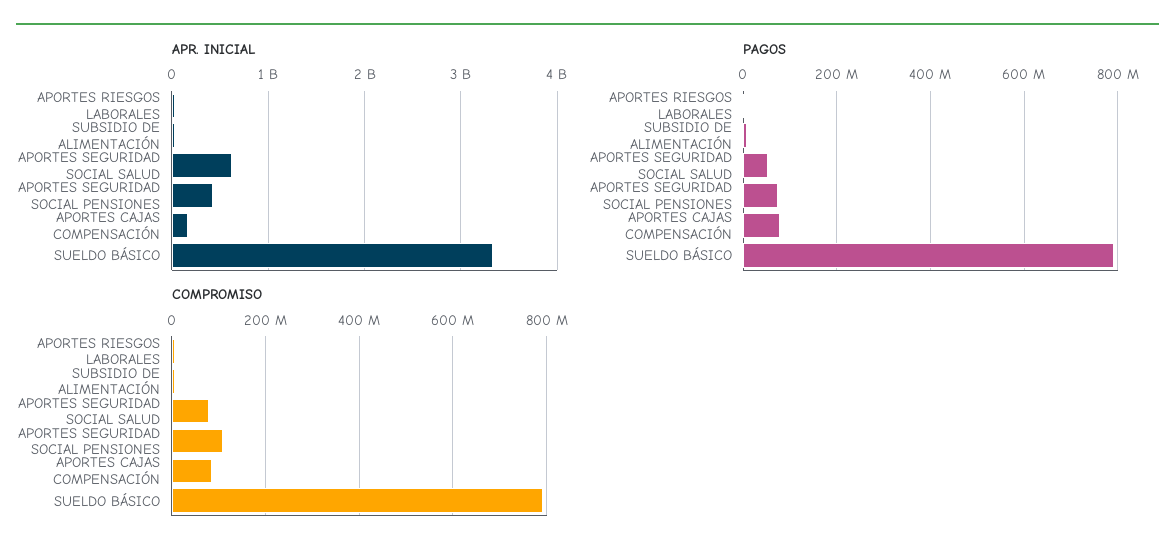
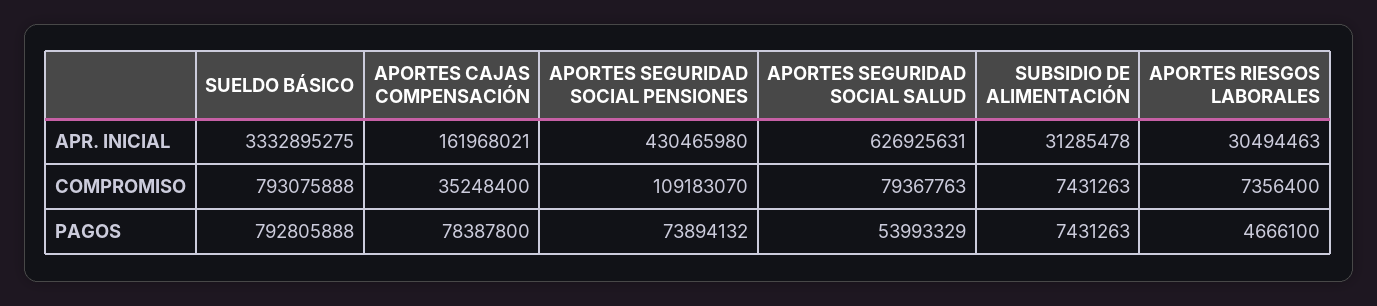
  {
    "APR. INICIAL": {
      "APORTES RIESGOS LABORALES": 30494463,
      "SUBSIDIO DE ALIMENTACIÓN": 31285478,
      "APORTES SEGURIDAD SOCIAL SALUD": 626925631,
      "APORTES SEGURIDAD SOCIAL PENSIONES": 430465980,
      "APORTES CAJAS COMPENSACIÓN": 161968021,
      "SUELDO BÁSICO": 3332895275
    },
    "PAGOS": {
      "APORTES RIESGOS LABORALES": 4666100,
      "SUBSIDIO DE ALIMENTACIÓN": 7431263,
      "APORTES SEGURIDAD SOCIAL SALUD": 53993329,
      "APORTES SEGURIDAD SOCIAL PENSIONES": 73894132,
      "APORTES CAJAS COMPENSACIÓN": 78387800,
      "SUELDO BÁSICO": 792805888
    },
    "COMPROMISO": {
      "APORTES RIESGOS LABORALES": 7356400,
      "SUBSIDIO DE ALIMENTACIÓN": 7431263,
      "APORTES SEGURIDAD SOCIAL SALUD": 79367763,
      "APORTES SEGURIDAD SOCIAL PENSIONES": 109183070,
-     "APORTES CAJAS COMPENSACIÓN": 80000000,
+     "APORTES CAJAS COMPENSACIÓN": 35248400,
      "SUELDO BÁSICO": 793075888
    }
  }

